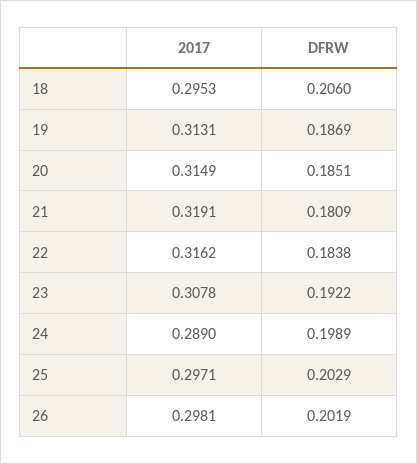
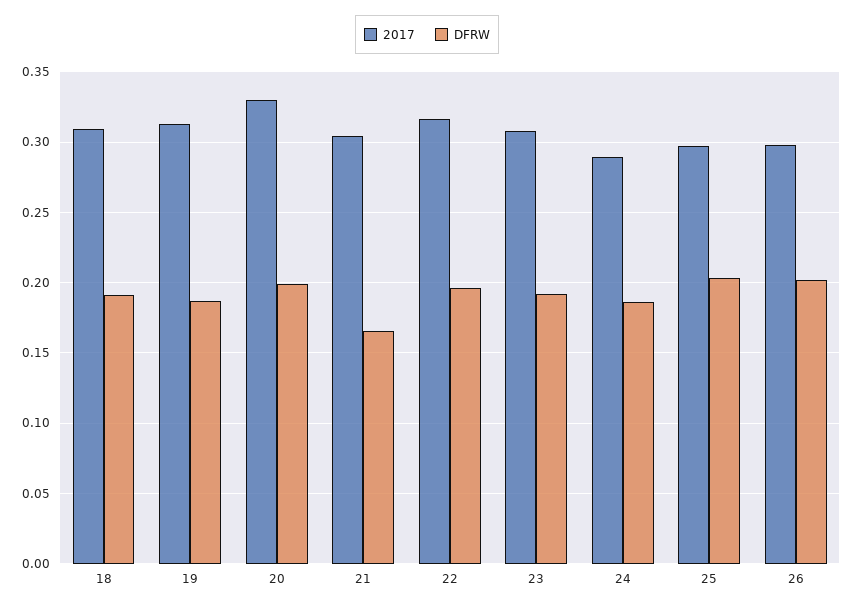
  {
    "2017": {
-     "18": 0.2953,
+     "18": 0.31,
      "19": 0.3131,
-     "20": 0.3149,
+     "20": 0.33,
-     "21": 0.3191,
+     "21": 0.305,
      "22": 0.3162,
      "23": 0.3078,
      "24": 0.289,
      "25": 0.2971,
      "26": 0.2981
    },
    "DFRW": {
-     "18": 0.206,
+     "18": 0.19,
      "19": 0.1869,
-     "20": 0.1851,
+     "20": 0.2,
-     "21": 0.1809,
+     "21": 0.165,
-     "22": 0.1838,
+     "22": 0.195,
      "23": 0.1922,
-     "24": 0.1989,
+     "24": 0.185,
      "25": 0.2029,
      "26": 0.2019
    }
  }

